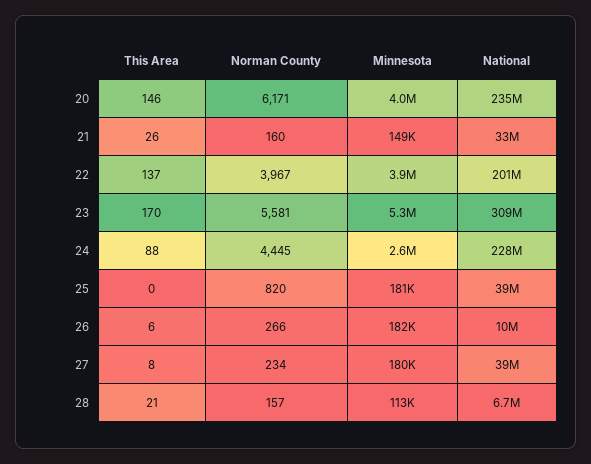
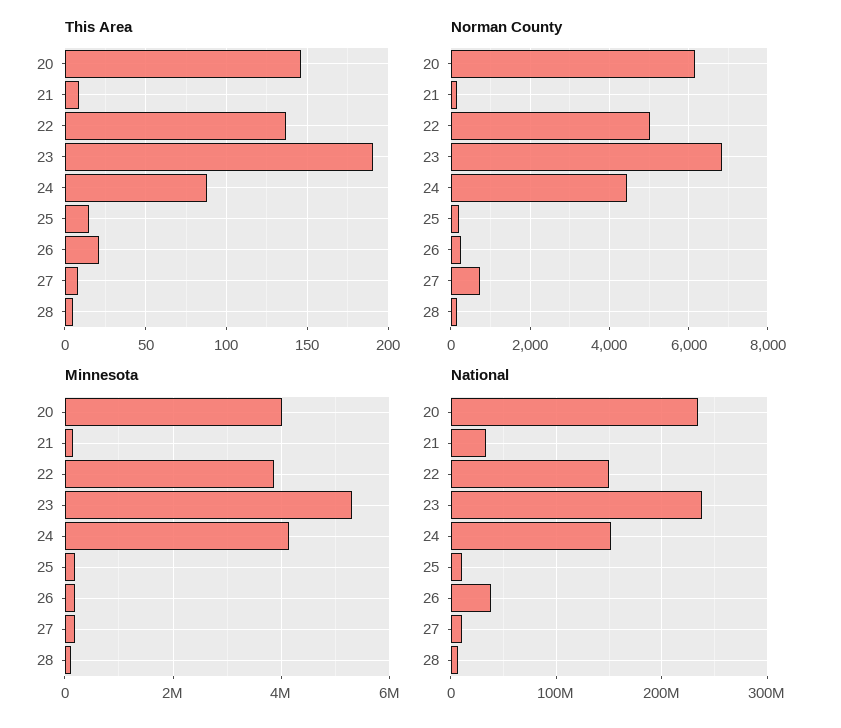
  {
    "This Area": {
      "20": 146,
-     "21": 26,
+     "21": 10,
      "22": 137,
-     "23": 170,
+     "23": 190,
      "24": 88,
-     "25": 0,
+     "25": 15,
-     "26": 6,
+     "26": 20,
      "27": 8,
-     "28": 21
+     "28": 5
    },
    "Norman County": {
      "20": 6171,
      "21": 160,
-     "22": 3967,
+     "22": 5000,
-     "23": 5581,
+     "23": 6800,
      "24": 4445,
-     "25": 820,
+     "25": 200,
      "26": 266,
-     "27": 234,
+     "27": 800,
      "28": 157
    },
    "Minnesota": {
      "20": 4000000,
      "21": 149000,
      "22": 3900000,
      "23": 5300000,
-     "24": 2600000,
+     "24": 4200000,
      "25": 181000,
      "26": 182000,
      "27": 180000,
      "28": 113000
    },
    "National": {
      "20": 235000000,
      "21": 33000000,
-     "22": 201000000,
+     "22": 150000000,
-     "23": 309000000,
+     "23": 240000000,
-     "24": 228000000,
+     "24": 150000000,
-     "25": 39000000,
+     "25": 10000000,
-     "26": 10000000,
+     "26": 40000000,
-     "27": 39000000,
+     "27": 10000000,
      "28": 6700000
    }
  }

